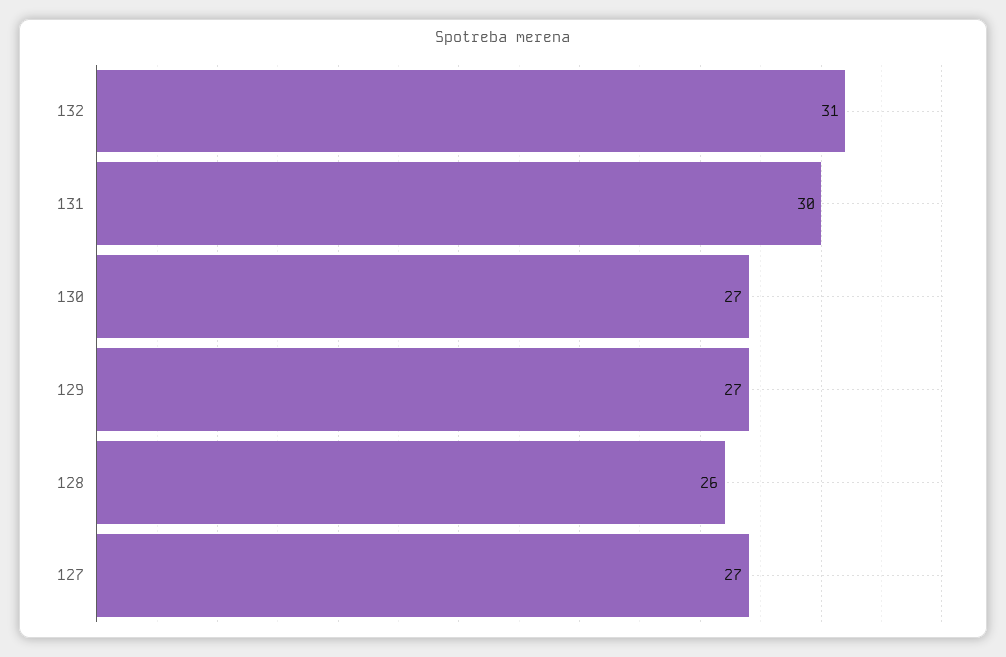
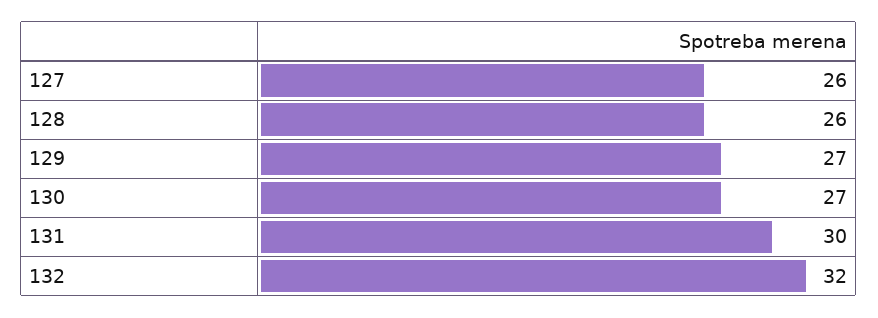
  {
-   "132": 31,
+   "132": 32,
    "131": 30,
    "130": 27,
    "129": 27,
    "128": 26,
-   "127": 27
+   "127": 26
  }

